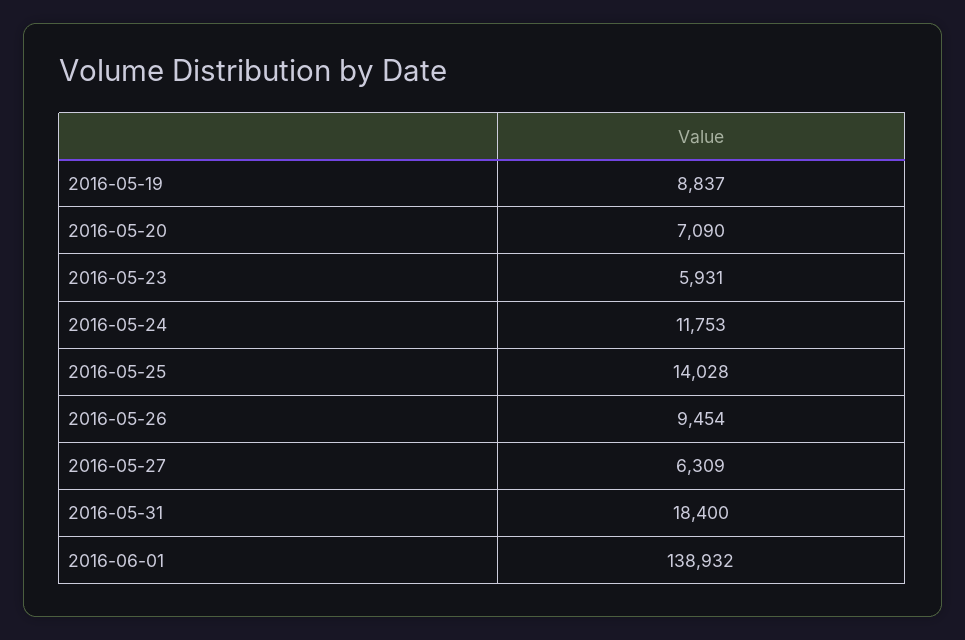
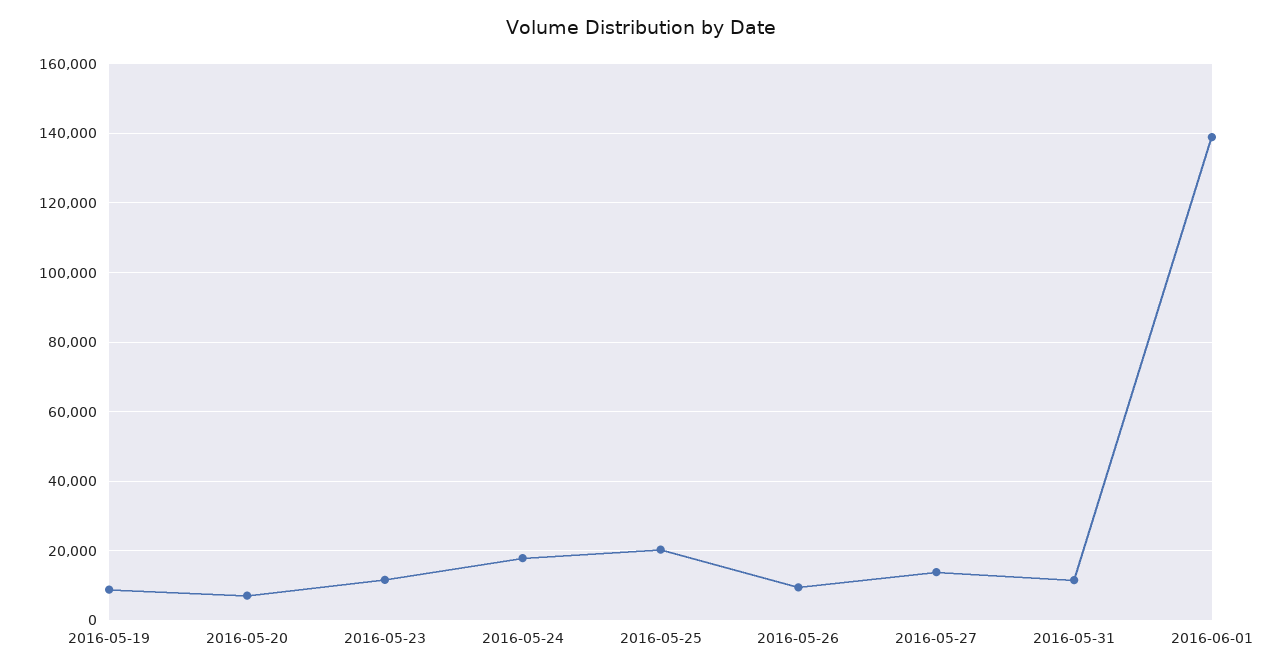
  {
    "2016-05-19": 8837,
    "2016-05-20": 7090,
-   "2016-05-23": 5931,
+   "2016-05-23": 12000,
-   "2016-05-24": 11753,
+   "2016-05-24": 18000,
-   "2016-05-25": 14028,
+   "2016-05-25": 20000,
    "2016-05-26": 9454,
-   "2016-05-27": 6309,
+   "2016-05-27": 14000,
-   "2016-05-31": 18400,
+   "2016-05-31": 12000,
    "2016-06-01": 138932
  }

